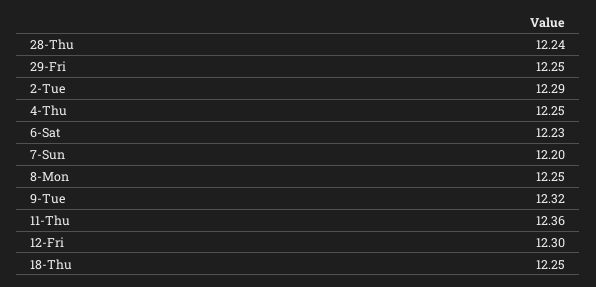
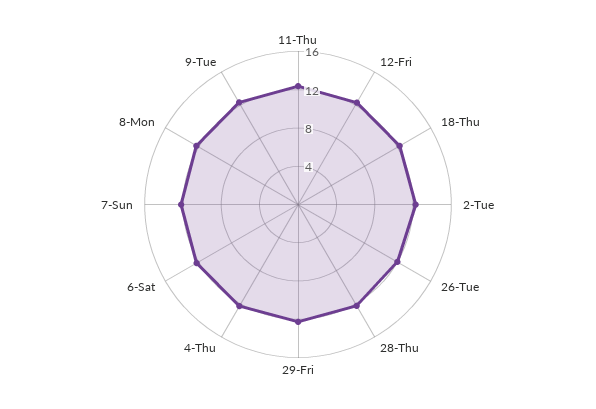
  {
    "28-Thu": 12.24,
    "29-Fri": 12.25,
    "2-Tue": 12.29,
    "4-Thu": 12.25,
    "6-Sat": 12.23,
    "7-Sun": 12.2,
    "8-Mon": 12.25,
    "9-Tue": 12.32,
    "11-Thu": 12.36,
    "12-Fri": 12.3,
-   "18-Thu": 12.25
+   "18-Thu": 12.25,
+   "26-Tue": 12
  }

